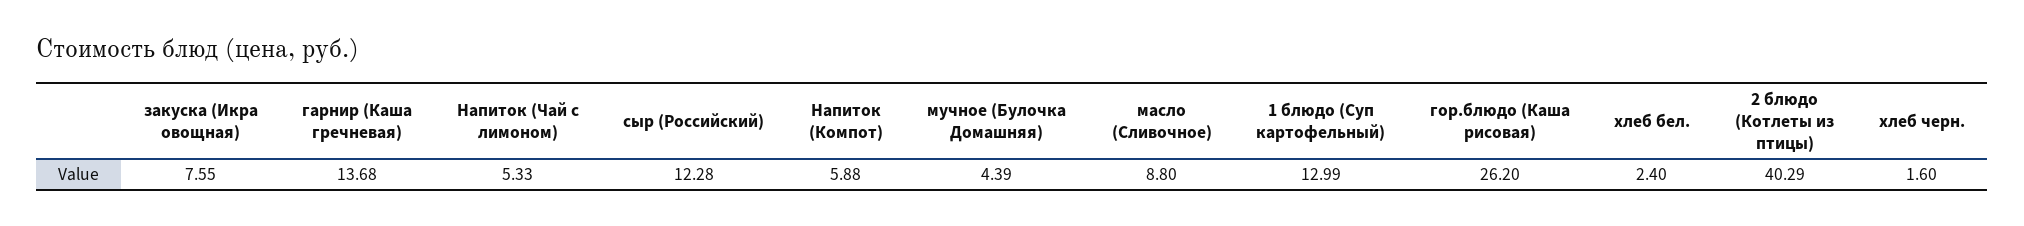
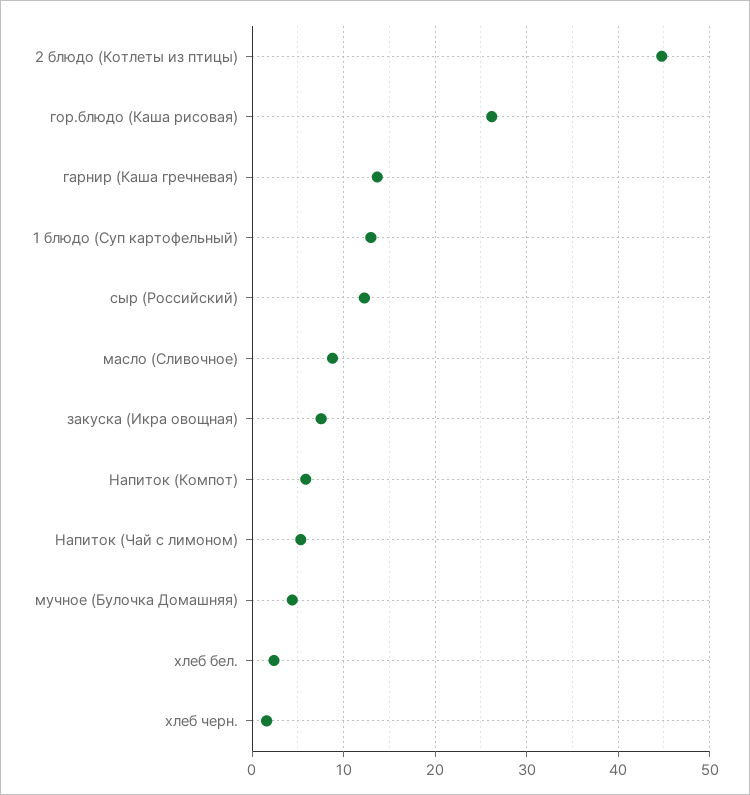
  {
    "закуска (Икра овощная)": 7.55,
    "гарнир (Каша гречневая)": 13.68,
    "Напиток (Чай с лимоном)": 5.33,
    "сыр (Российский)": 12.28,
    "Напиток (Компот)": 5.88,
    "мучное (Булочка Домашняя)": 4.39,
    "масло (Сливочное)": 8.8,
    "1 блюдо (Суп картофельный)": 12.99,
    "гор.блюдо (Каша рисовая)": 26.2,
    "хлеб бел.": 2.4,
-   "2 блюдо (Котлеты из птицы)": 40.29,
+   "2 блюдо (Котлеты из птицы)": 45,
    "хлеб черн.": 1.6
  }

